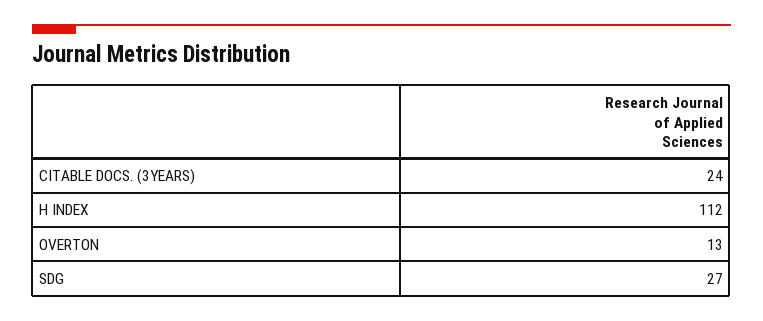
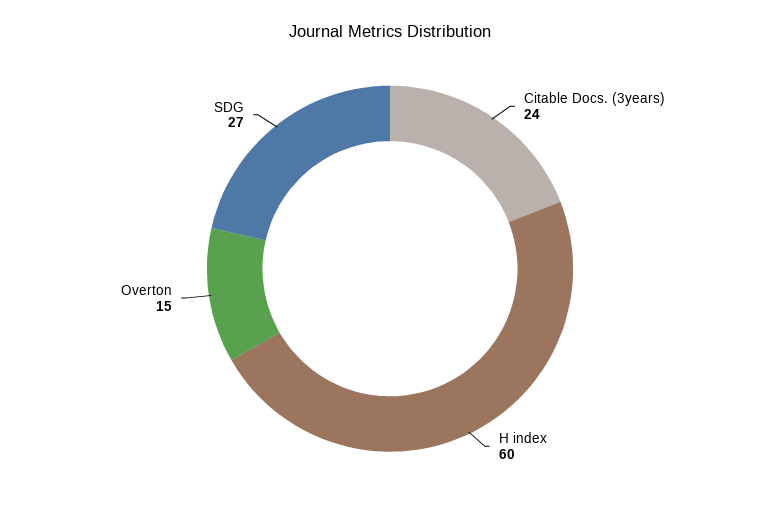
  {
    "CITABLE DOCS. (3YEARS)": 24,
-   "H INDEX": 112,
+   "H INDEX": 60,
-   "OVERTON": 13,
+   "OVERTON": 15,
    "SDG": 27
  }

